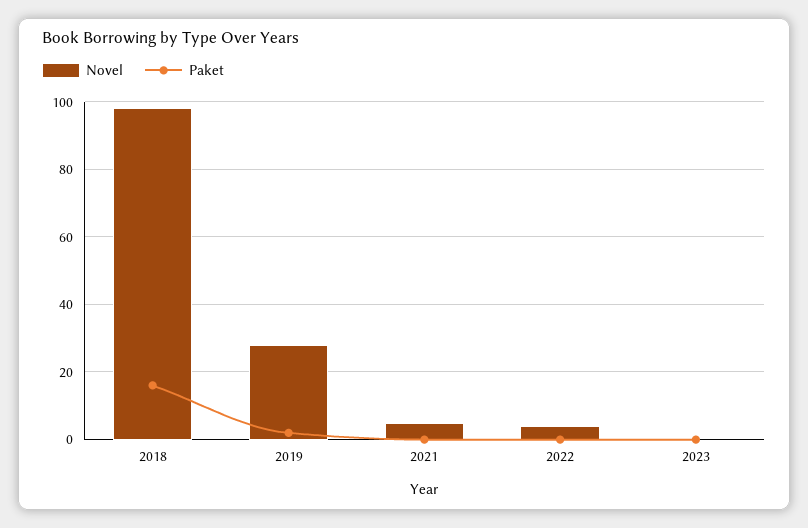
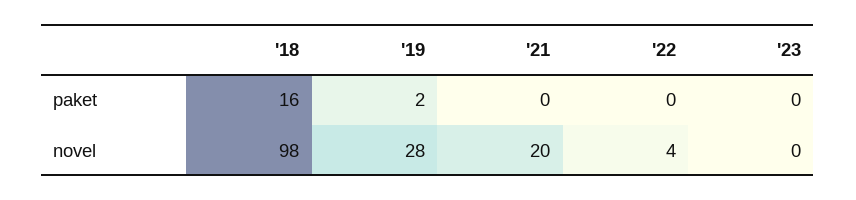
  {
    "Novel": {
      "2018": 98,
      "2019": 28,
-     "2021": 5,
+     "2021": 20,
      "2022": 4,
      "2023": 0
    },
    "Paket": {
      "2018": 16,
      "2019": 2,
      "2021": 0,
      "2022": 0,
      "2023": 0
    }
  }

